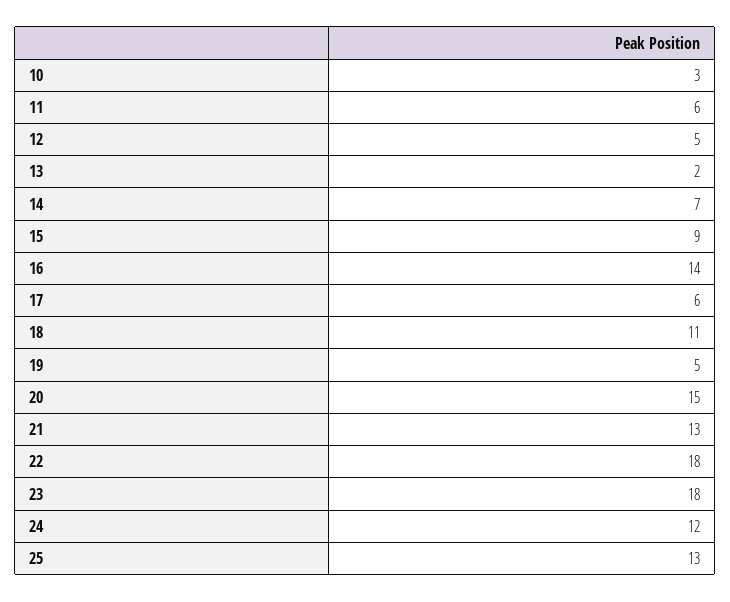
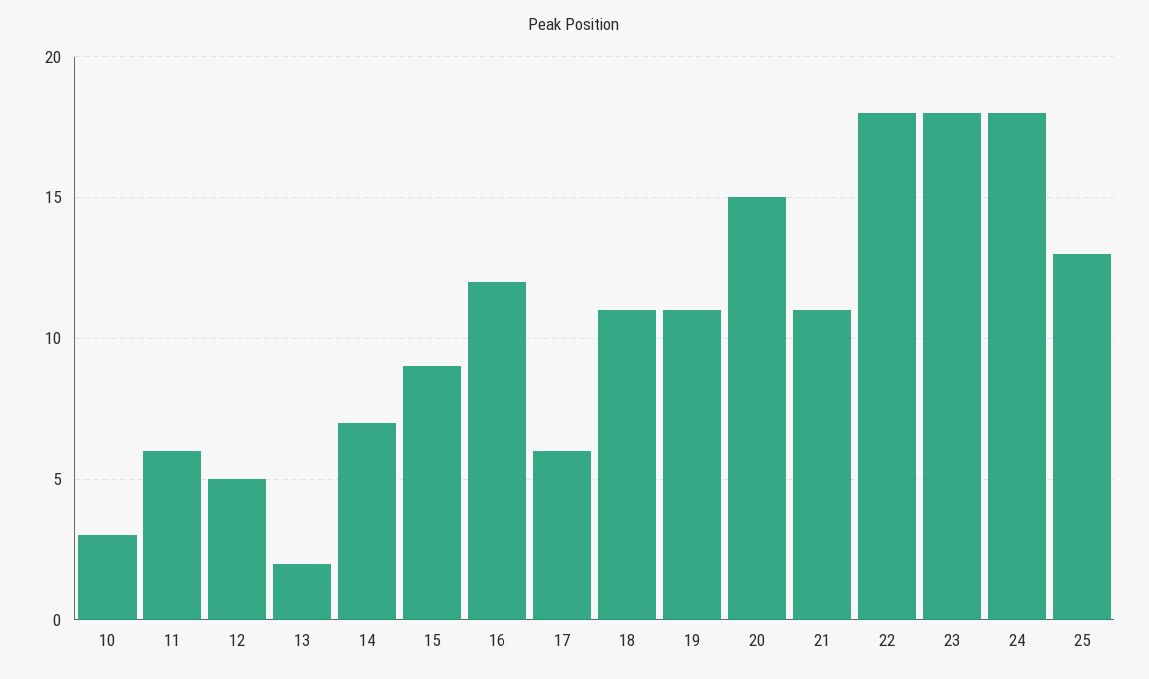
  {
    "10": 3,
    "11": 6,
    "12": 5,
    "13": 2,
    "14": 7,
    "15": 9,
-   "16": 14,
+   "16": 12,
    "17": 6,
    "18": 11,
-   "19": 5,
+   "19": 11,
    "20": 15,
-   "21": 13,
+   "21": 11,
    "22": 18,
    "23": 18,
-   "24": 12,
+   "24": 18,
    "25": 13
  }

